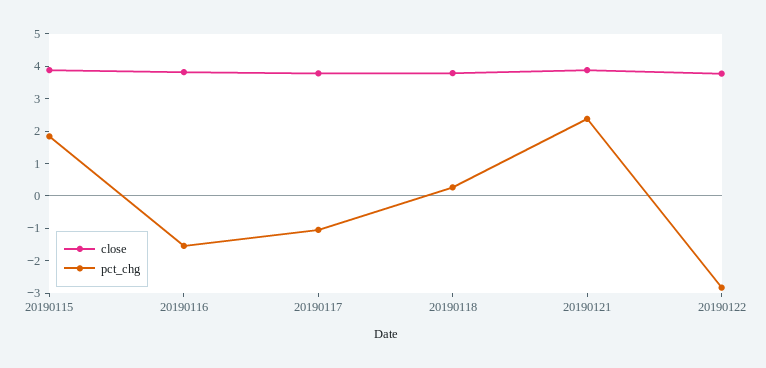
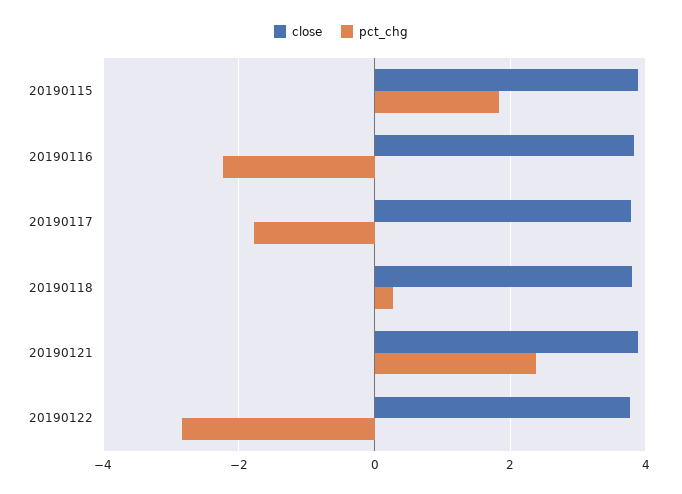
  {
    "close": {
      "20190115": 3.8,
      "20190116": 3.8,
      "20190117": 3.8,
      "20190118": 3.8,
      "20190121": 3.8,
      "20190122": 3.8
    },
    "pct_chg": {
      "20190115": 1.8,
-     "20190116": -1.5,
+     "20190116": -2.2,
-     "20190117": -1,
+     "20190117": -1.8,
      "20190118": 0.2,
      "20190121": 2.4,
      "20190122": -2.8
    }
  }

